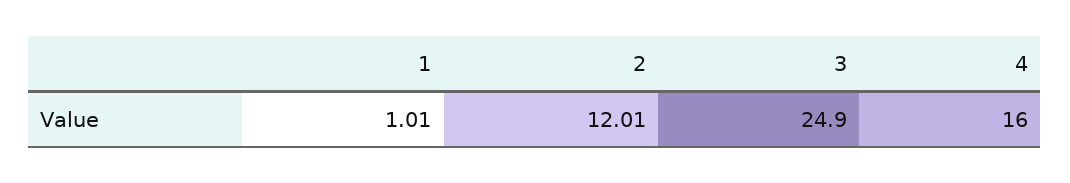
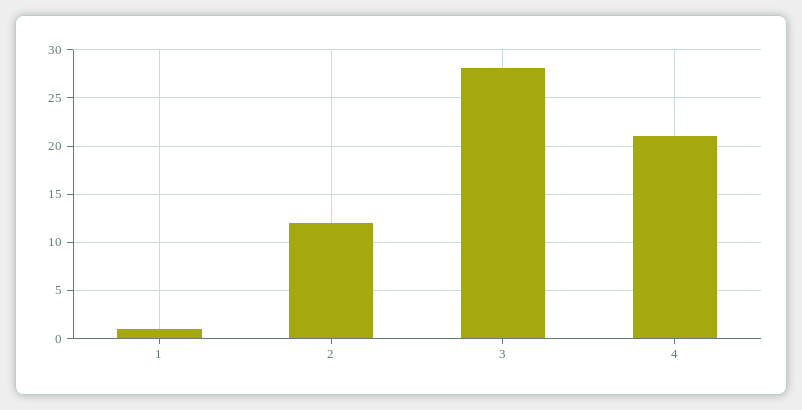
  {
    "1": 1.01,
    "2": 12.01,
-   "3": 24.9,
+   "3": 28,
-   "4": 16
+   "4": 21
  }

